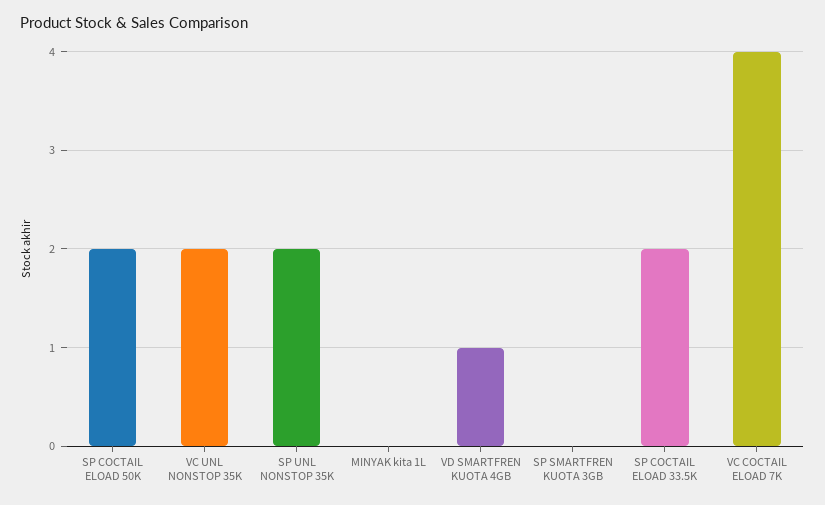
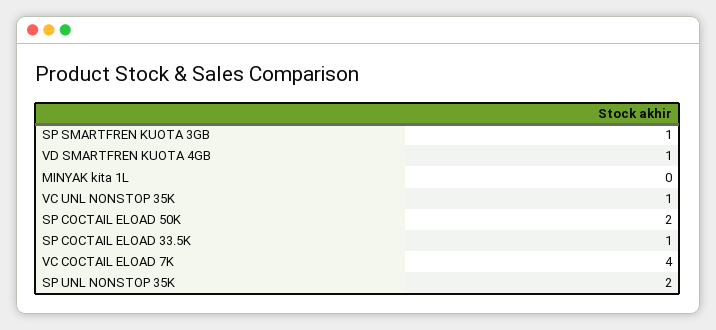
  {
    "SP COCTAIL ELOAD 50K": 2,
-   "VC UNL NONSTOP 35K": 2,
+   "VC UNL NONSTOP 35K": 1,
    "SP UNL NONSTOP 35K": 2,
    "MINYAK kita 1L": 0,
    "VD SMARTFREN KUOTA 4GB": 1,
-   "SP SMARTFREN KUOTA 3GB": 0,
+   "SP SMARTFREN KUOTA 3GB": 1,
-   "SP COCTAIL ELOAD 33.5K": 2,
+   "SP COCTAIL ELOAD 33.5K": 1,
    "VC COCTAIL ELOAD 7K": 4
  }

